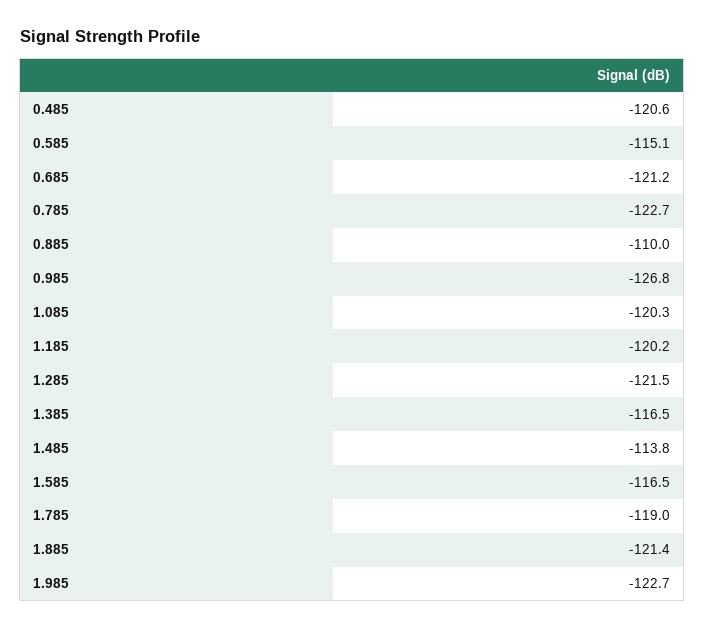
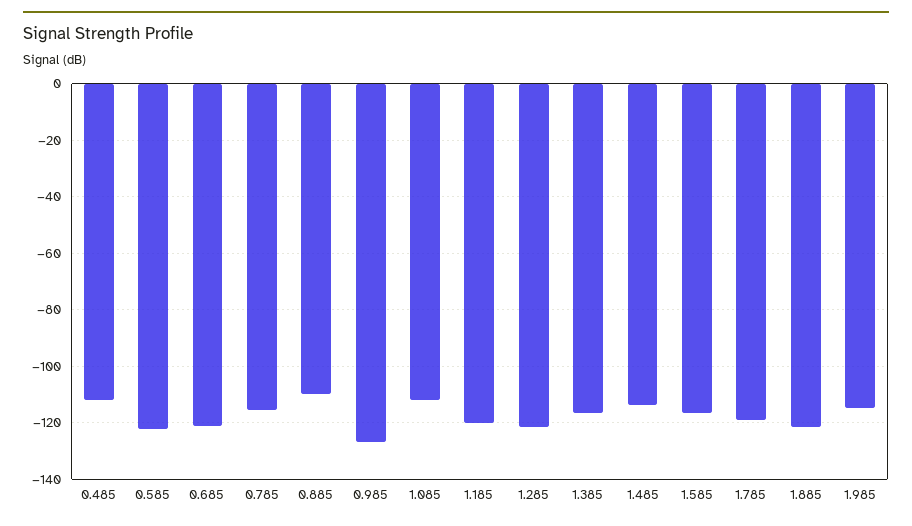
  {
-   "0.485": -120.6,
+   "0.485": -112.5,
-   "0.585": -115.1,
+   "0.585": -122.5,
    "0.685": -121.2,
-   "0.785": -122.7,
+   "0.785": -115,
    "0.885": -110,
    "0.985": -126.8,
-   "1.085": -120.3,
+   "1.085": -112.5,
    "1.185": -120.2,
    "1.285": -121.5,
    "1.385": -116.5,
    "1.485": -113.8,
    "1.585": -116.5,
    "1.785": -119,
    "1.885": -121.4,
-   "1.985": -122.7
+   "1.985": -115
  }

